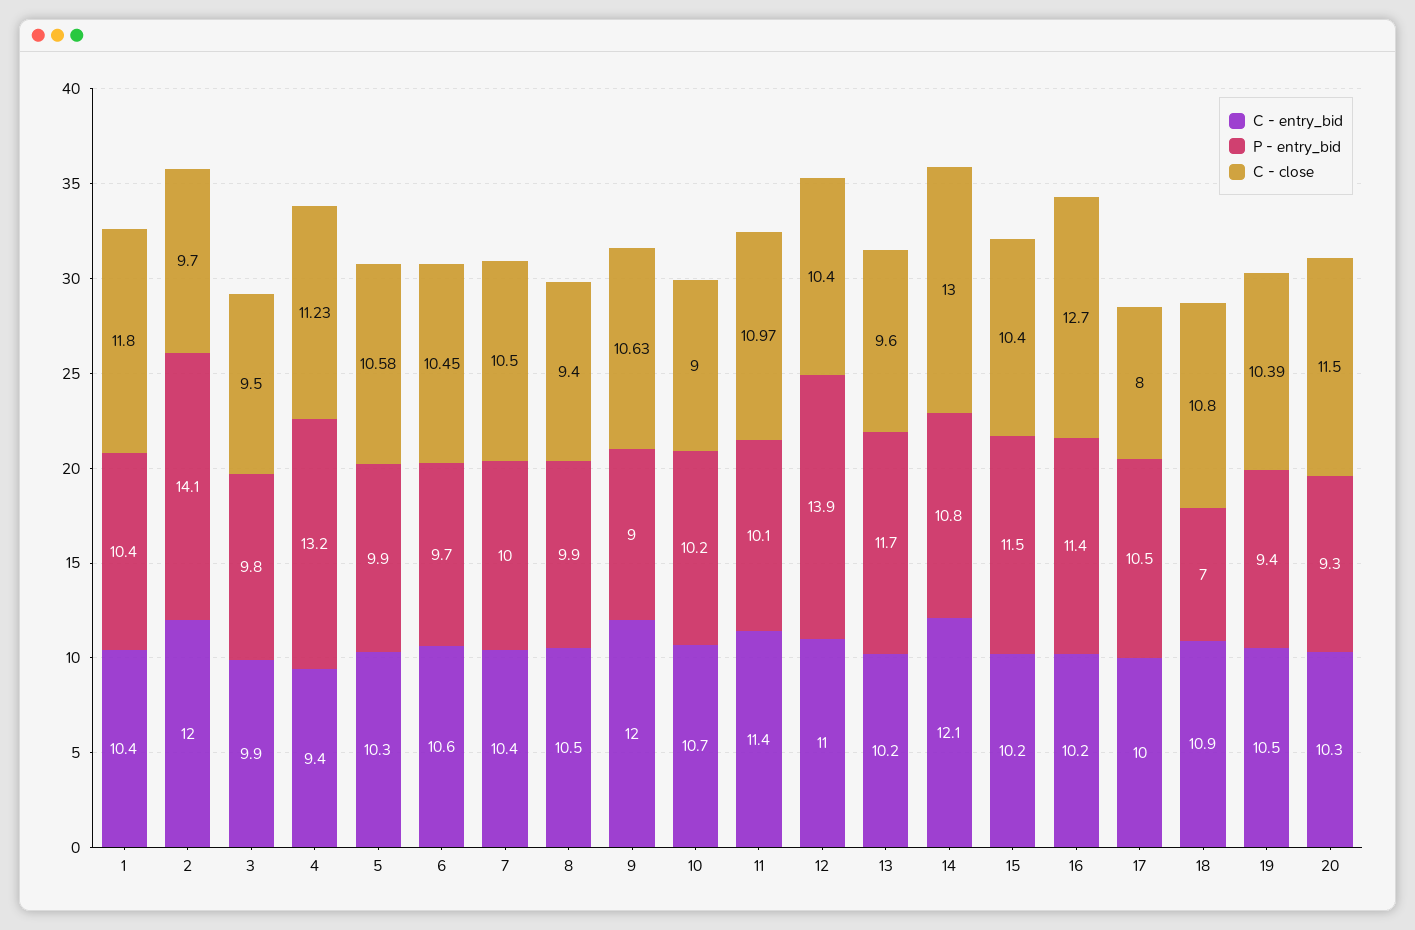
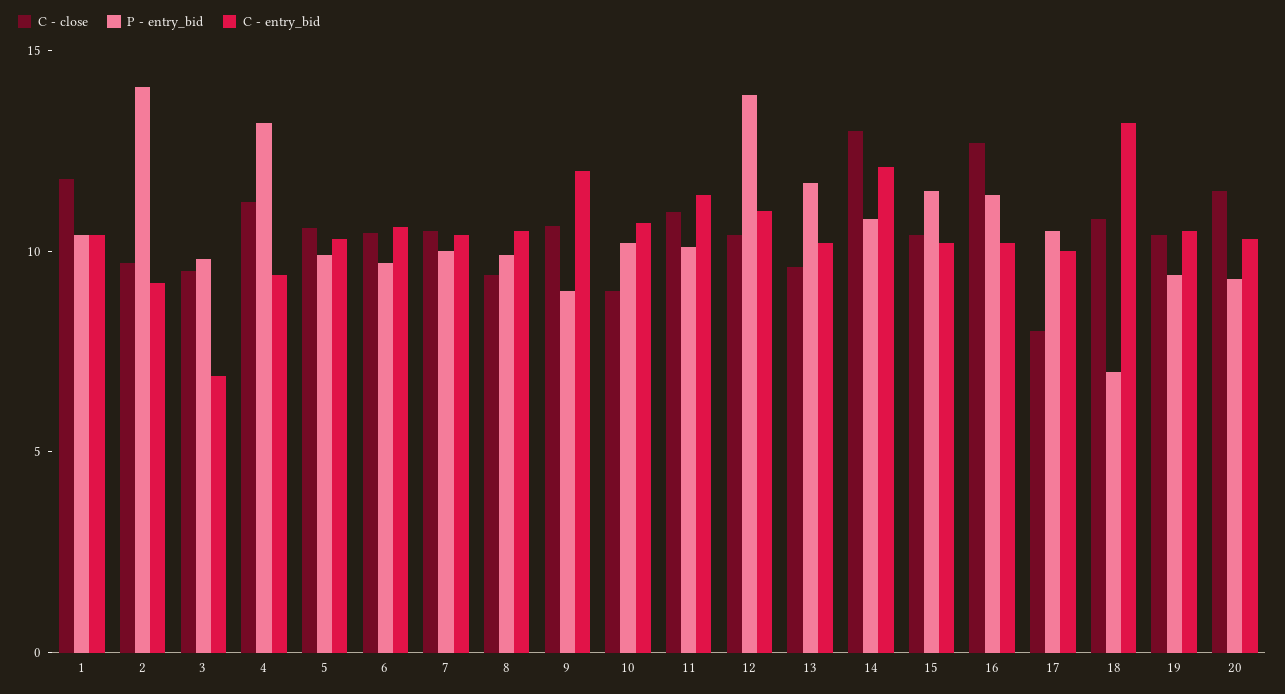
  {
    "C - entry_bid": {
      "1": 10.4,
-     "2": 12,
+     "2": 9,
-     "3": 9.9,
+     "3": 7,
      "4": 9.4,
      "5": 10.3,
      "6": 10.6,
      "7": 10.4,
      "8": 10.5,
      "9": 12,
      "10": 10.7,
      "11": 11.4,
      "12": 11,
      "13": 10.2,
      "14": 12.1,
      "15": 10.2,
      "16": 10.2,
      "17": 10,
-     "18": 10.9,
+     "18": 13,
      "19": 10.5,
      "20": 10.3
    },
    "P - entry_bid": {
      "1": 10.4,
      "2": 14.1,
      "3": 9.8,
      "4": 13.2,
      "5": 9.9,
      "6": 9.7,
      "7": 10,
      "8": 9.9,
      "9": 9,
      "10": 10.2,
      "11": 10.1,
      "12": 13.9,
      "13": 11.7,
      "14": 10.8,
      "15": 11.5,
      "16": 11.4,
      "17": 10.5,
      "18": 7,
      "19": 9.4,
      "20": 9.3
    },
    "C - close": {
      "1": 11.8,
      "2": 9.7,
      "3": 9.5,
      "4": 11.23,
      "5": 10.58,
      "6": 10.45,
      "7": 10.5,
      "8": 9.4,
      "9": 10.63,
      "10": 9,
      "11": 10.97,
      "12": 10.4,
      "13": 9.6,
      "14": 13,
      "15": 10.4,
      "16": 12.7,
      "17": 8,
      "18": 10.8,
      "19": 10.39,
      "20": 11.5
    }
  }

